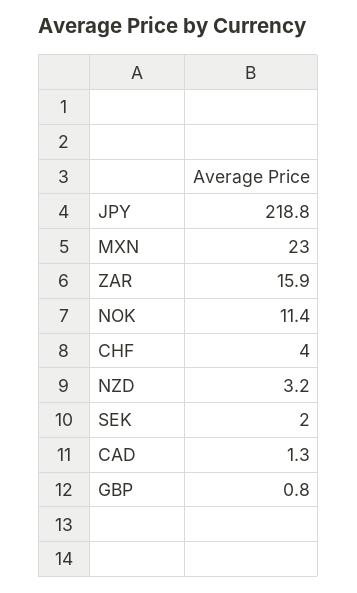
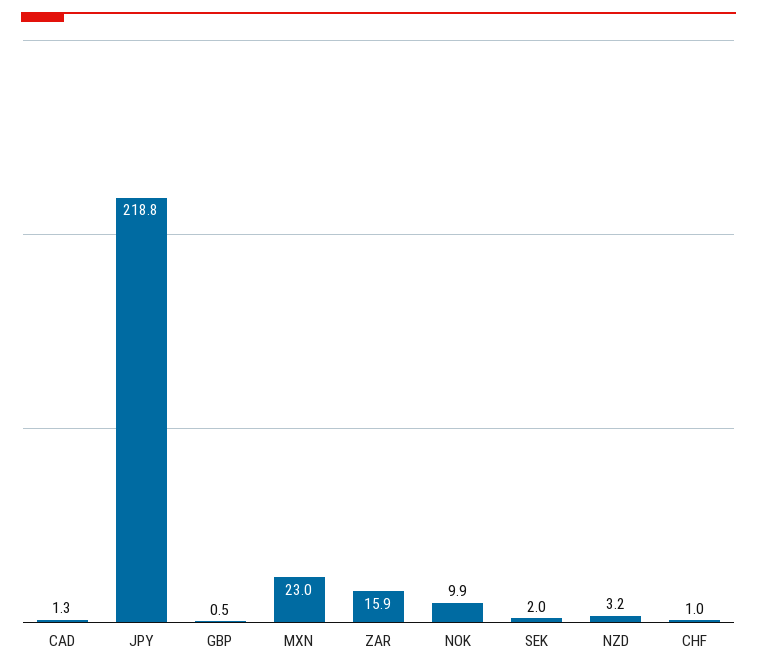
  {
    "JPY": 218.8,
    "MXN": 23,
    "ZAR": 15.9,
-   "NOK": 11.4,
+   "NOK": 9.9,
-   "CHF": 4,
+   "CHF": 1,
    "NZD": 3.2,
    "SEK": 2,
    "CAD": 1.3,
-   "GBP": 0.8
+   "GBP": 0.5
  }

